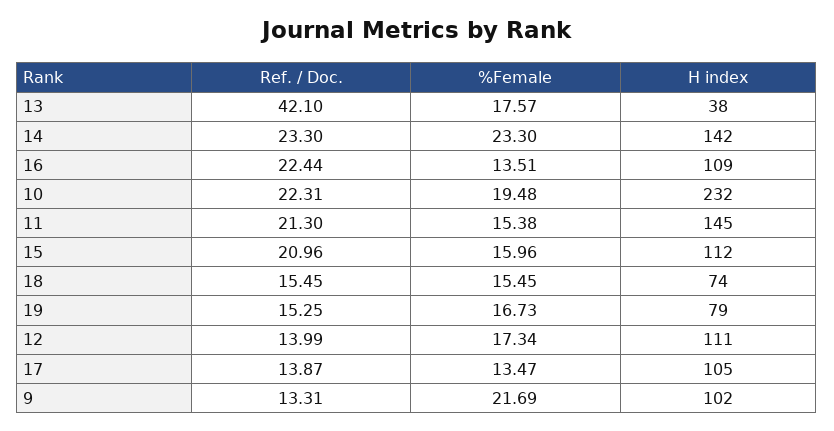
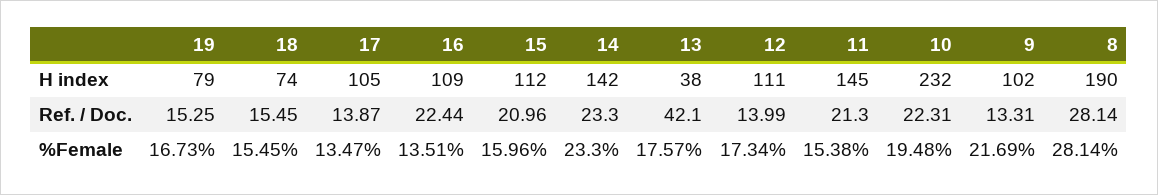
  {
    "Ref. / Doc.": {
      "13": 42.1,
      "14": 23.3,
      "16": 22.44,
      "10": 22.31,
      "11": 21.3,
      "15": 20.96,
      "18": 15.45,
      "19": 15.25,
      "12": 13.99,
      "17": 13.87,
-     "9": 13.31
+     "9": 13.31,
+     "8": 28.14
    },
    "%Female": {
      "13": 17.57,
      "14": 23.3,
      "16": 13.51,
      "10": 19.48,
      "11": 15.38,
      "15": 15.96,
      "18": 15.45,
      "19": 16.73,
      "12": 17.34,
      "17": 13.47,
-     "9": 21.69
+     "9": 21.69,
+     "8": 28.14
    },
    "H index": {
      "13": 38,
      "14": 142,
      "16": 109,
      "10": 232,
      "11": 145,
      "15": 112,
      "18": 74,
      "19": 79,
      "12": 111,
      "17": 105,
-     "9": 102
+     "9": 102,
+     "8": 190
    }
  }

